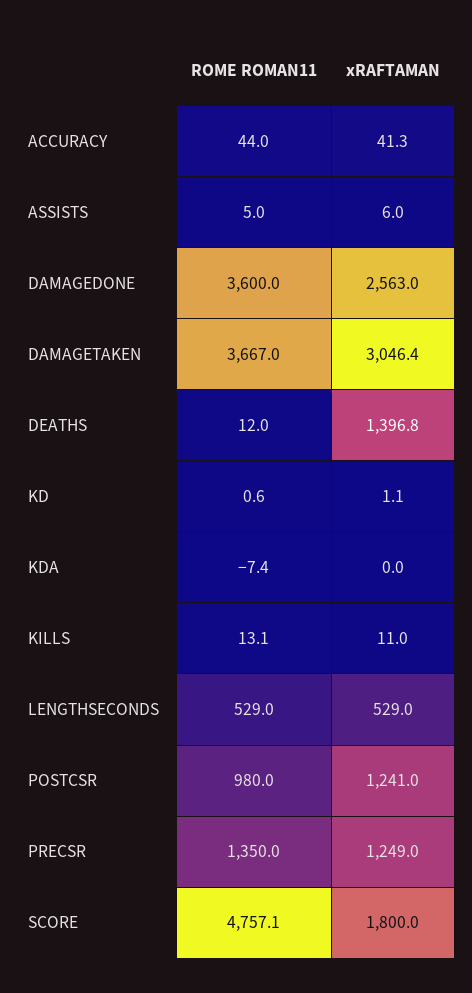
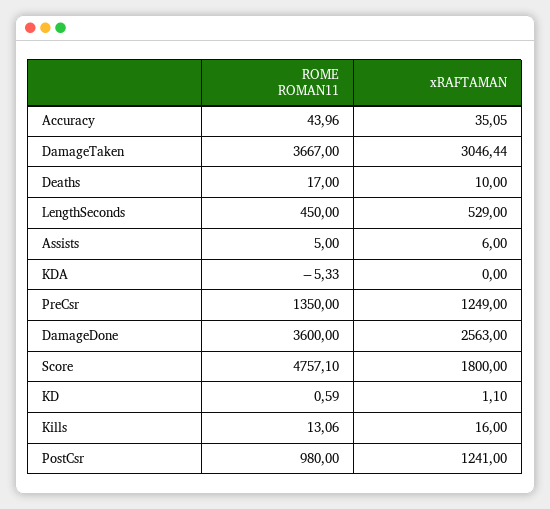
  {
    "ROME ROMAN11": {
      "ACCURACY": 43.96,
      "ASSISTS": 5,
      "DAMAGEDONE": 3600,
      "DAMAGETAKEN": 3667,
-     "DEATHS": 12,
+     "DEATHS": 17,
      "KD": 0.59,
-     "KDA": -7.4,
+     "KDA": -5.33,
      "KILLS": 13.06,
-     "LENGTHSECONDS": 529,
+     "LENGTHSECONDS": 450,
      "POSTCSR": 980,
      "PRECSR": 1350,
      "SCORE": 4757.1
    },
    "xRAFTAMAN": {
-     "ACCURACY": 41.3,
+     "ACCURACY": 35.05,
      "ASSISTS": 6,
      "DAMAGEDONE": 2563,
      "DAMAGETAKEN": 3046.44,
-     "DEATHS": 1396.8,
+     "DEATHS": 10,
      "KD": 1.1,
      "KDA": 0,
-     "KILLS": 11,
+     "KILLS": 16,
      "LENGTHSECONDS": 529,
      "POSTCSR": 1241,
      "PRECSR": 1249,
      "SCORE": 1800
    }
  }

